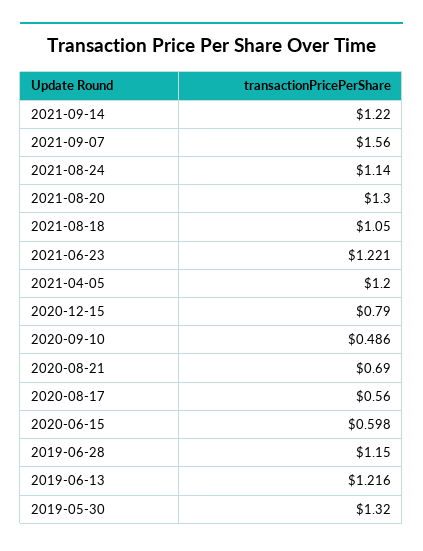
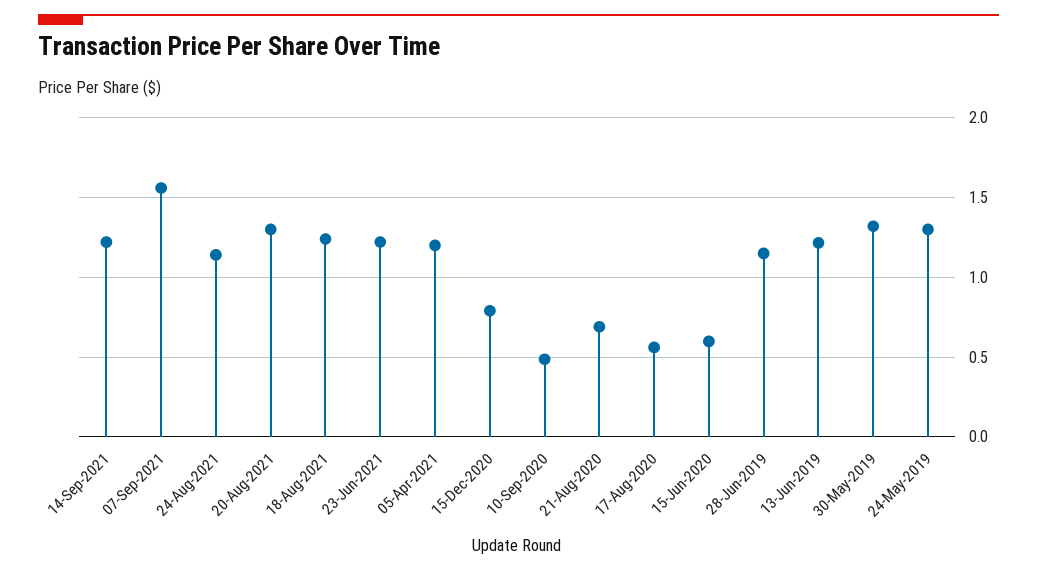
  {
    "2021-09-14": 1.22,
    "2021-09-07": 1.56,
    "2021-08-24": 1.14,
    "2021-08-20": 1.3,
-   "2021-08-18": 1.05,
+   "2021-08-18": 1.25,
    "2021-06-23": 1.221,
    "2021-04-05": 1.2,
    "2020-12-15": 0.79,
    "2020-09-10": 0.486,
    "2020-08-21": 0.69,
    "2020-08-17": 0.56,
    "2020-06-15": 0.598,
    "2019-06-28": 1.15,
    "2019-06-13": 1.216,
-   "2019-05-30": 1.32
+   "2019-05-30": 1.32,
+   "24-May-2019": 1.3
  }

